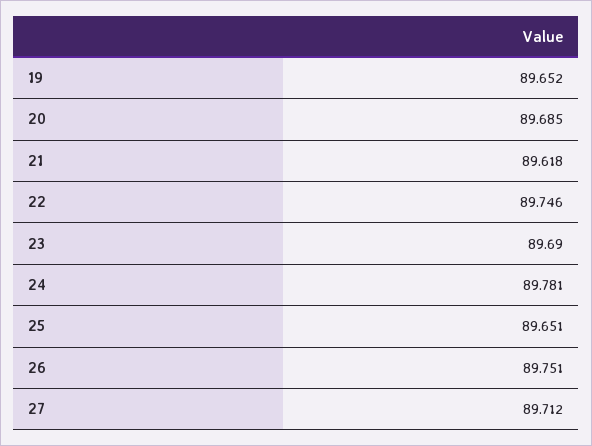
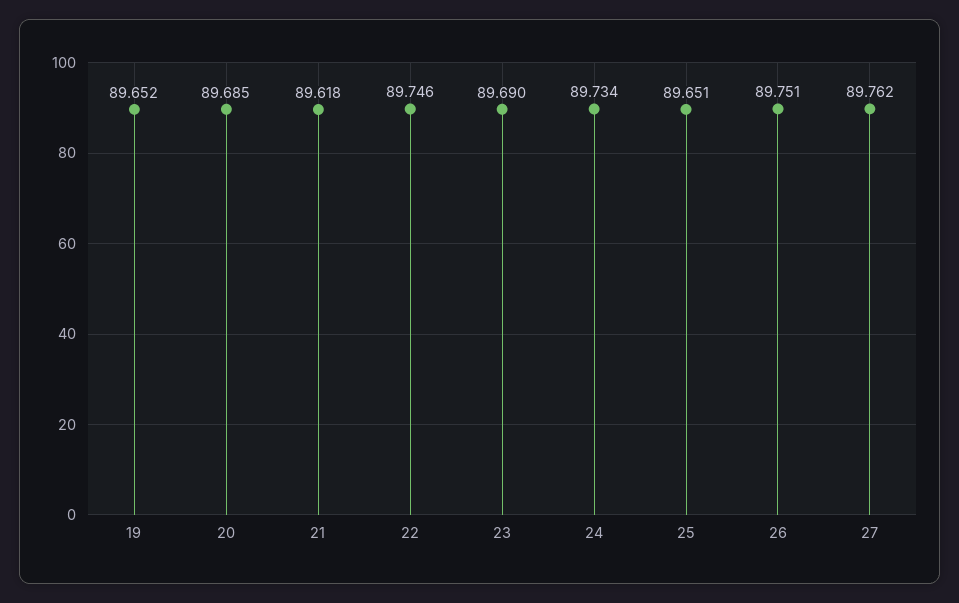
  {
    "19": 89.652,
    "20": 89.685,
    "21": 89.618,
    "22": 89.746,
    "23": 89.69,
-   "24": 89.781,
+   "24": 89.734,
    "25": 89.651,
    "26": 89.751,
-   "27": 89.712
+   "27": 89.762
  }

